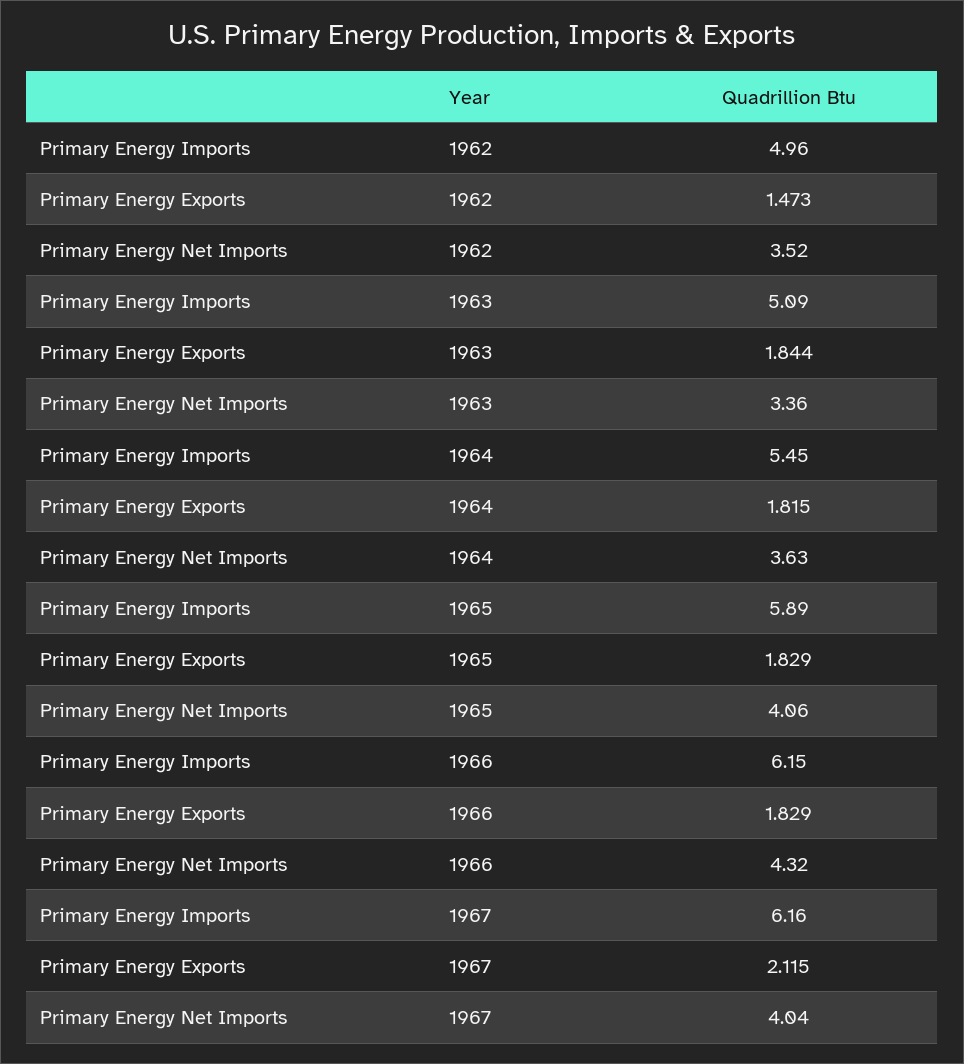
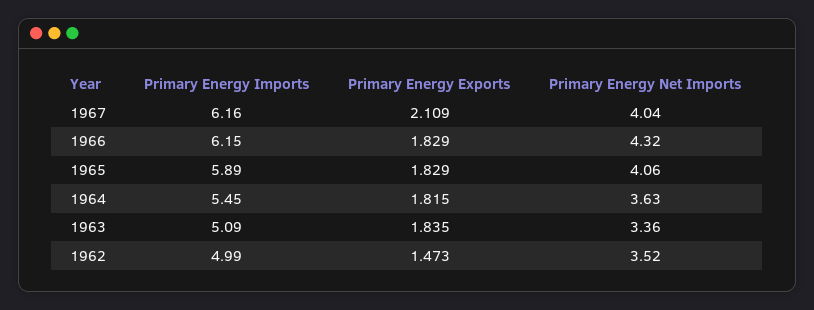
  {
    "Primary Energy Imports": {
-     "1962": 4.96,
+     "1962": 4.99,
      "1963": 5.09,
      "1964": 5.45,
      "1965": 5.89,
      "1966": 6.15,
      "1967": 6.16
    },
    "Primary Energy Exports": {
      "1962": 1.473,
-     "1963": 1.844,
+     "1963": 1.835,
      "1964": 1.815,
      "1965": 1.829,
      "1966": 1.829,
-     "1967": 2.115
+     "1967": 2.109
    },
    "Primary Energy Net Imports": {
      "1962": 3.52,
      "1963": 3.36,
      "1964": 3.63,
      "1965": 4.06,
      "1966": 4.32,
      "1967": 4.04
    }
  }

